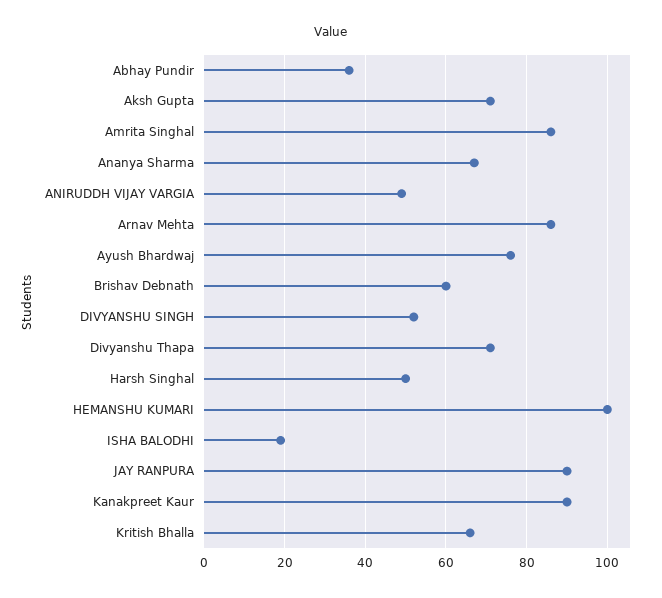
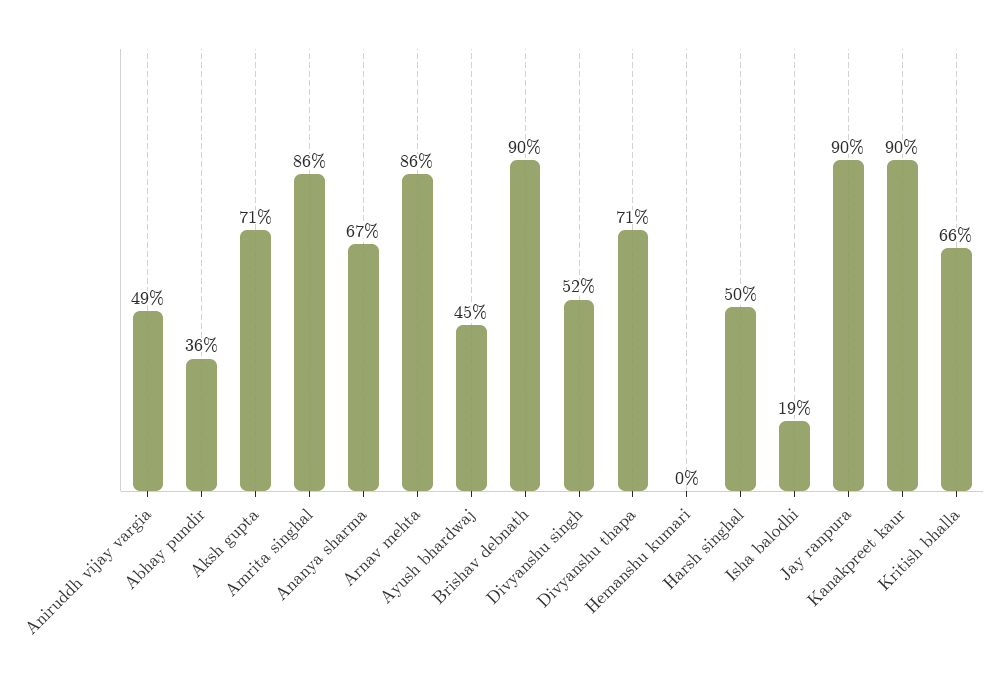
  {
    "Abhay Pundir": 36,
    "Aksh Gupta": 71,
    "Amrita Singhal": 86,
    "Ananya Sharma": 67,
    "ANIRUDDH VIJAY VARGIA": 49,
    "Arnav Mehta": 86,
-   "Ayush Bhardwaj": 75,
+   "Ayush Bhardwaj": 45,
-   "Brishav Debnath": 60,
+   "Brishav Debnath": 90,
    "DIVYANSHU SINGH": 52,
    "Divyanshu Thapa": 71,
    "Harsh Singhal": 50,
-   "HEMANSHU KUMARI": 100,
+   "HEMANSHU KUMARI": 0,
    "ISHA BALODHI": 19,
    "JAY RANPURA": 90,
    "Kanakpreet Kaur": 90,
    "Kritish Bhalla": 66
  }

